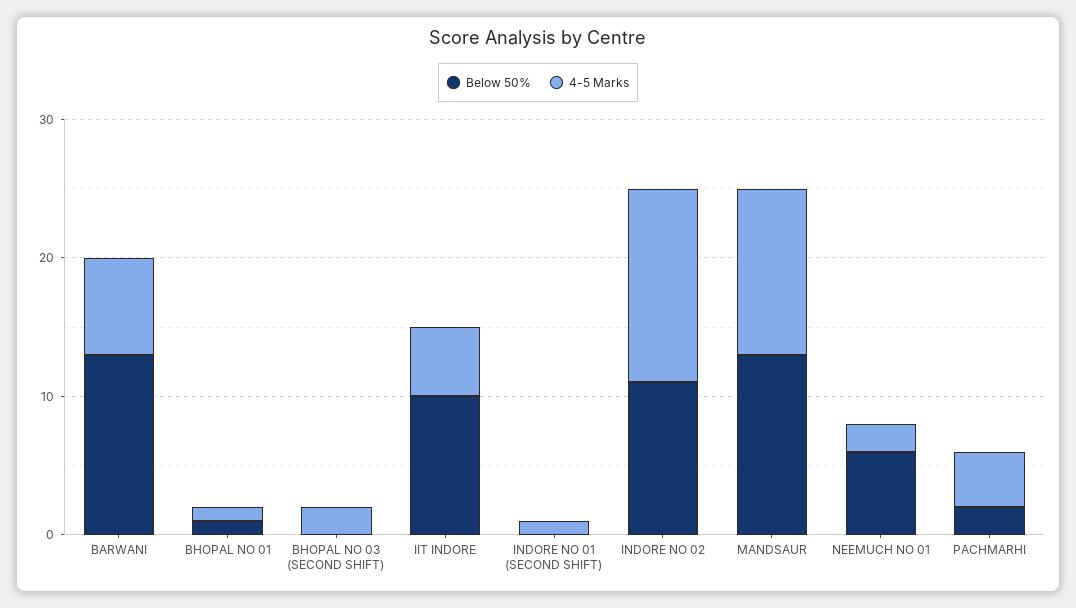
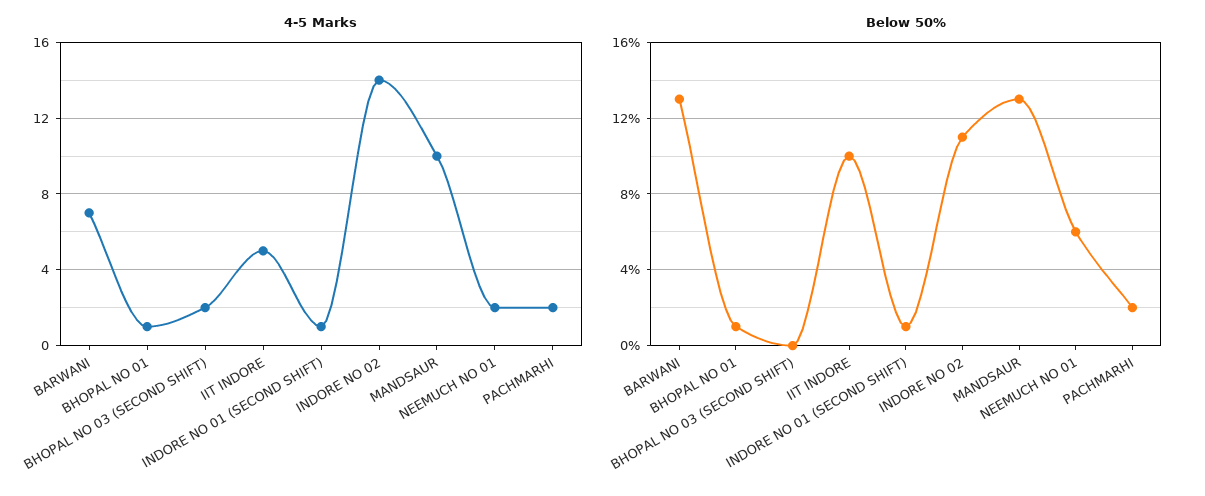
  {
    "Below 50%": {
      "BARWANI": 13,
      "BHOPAL NO 01": 1,
      "BHOPAL NO 03 (SECOND SHIFT)": 0,
      "IIT INDORE": 10,
-     "INDORE NO 01 (SECOND SHIFT)": 0,
+     "INDORE NO 01 (SECOND SHIFT)": 1,
      "INDORE NO 02": 11,
      "MANDSAUR": 13,
      "NEEMUCH NO 01": 6,
      "PACHMARHI": 2
    },
    "4-5 Marks": {
      "BARWANI": 7,
      "BHOPAL NO 01": 1,
      "BHOPAL NO 03 (SECOND SHIFT)": 2,
      "IIT INDORE": 5,
      "INDORE NO 01 (SECOND SHIFT)": 1,
      "INDORE NO 02": 14,
-     "MANDSAUR": 12,
+     "MANDSAUR": 10,
      "NEEMUCH NO 01": 2,
-     "PACHMARHI": 4
+     "PACHMARHI": 2
    }
  }

